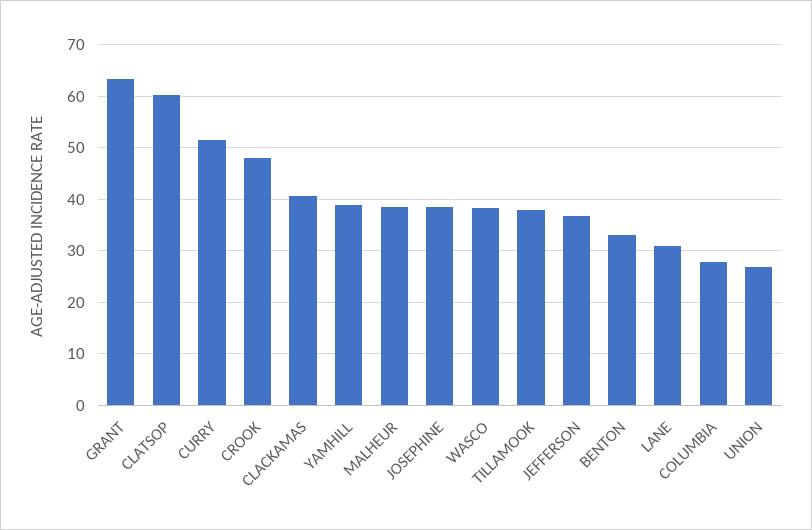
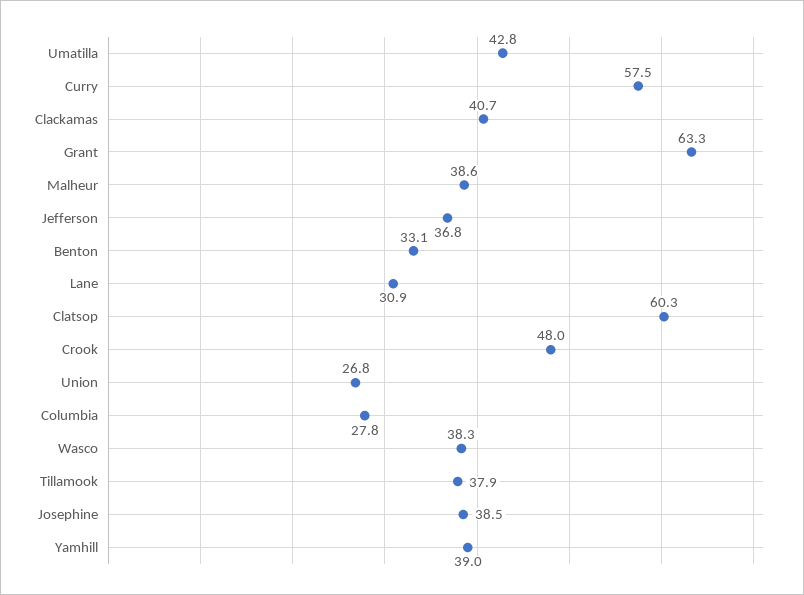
  {
    "GRANT": 63.3,
    "CLATSOP": 60.3,
-   "CURRY": 52,
+   "CURRY": 57.5,
    "CROOK": 48,
    "CLACKAMAS": 40.7,
    "YAMHILL": 39,
    "MALHEUR": 38.6,
    "JOSEPHINE": 38.5,
    "WASCO": 38.3,
    "TILLAMOOK": 37.9,
    "JEFFERSON": 36.8,
    "BENTON": 33.1,
    "LANE": 30.9,
    "COLUMBIA": 27.8,
-   "UNION": 26.8
+   "UNION": 26.8,
+   "Umatilla": 42.8
  }

